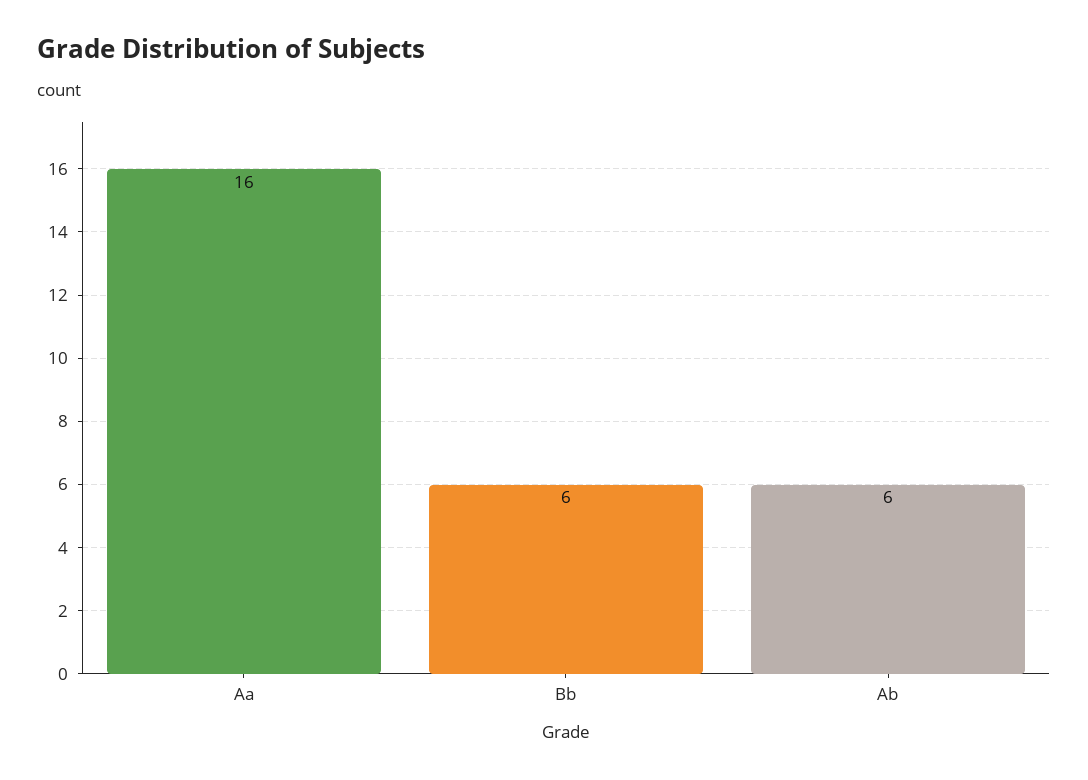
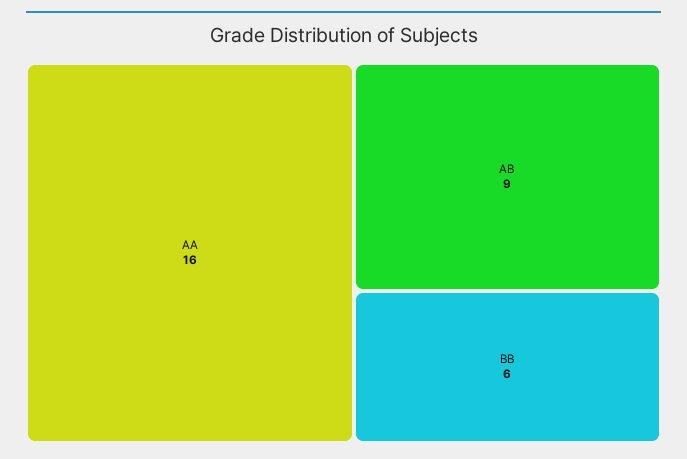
  {
    "Aa": 16,
    "Bb": 6,
-   "Ab": 6
+   "Ab": 9
  }

